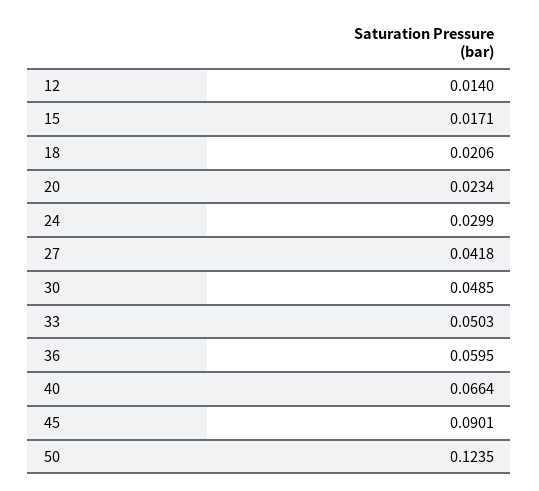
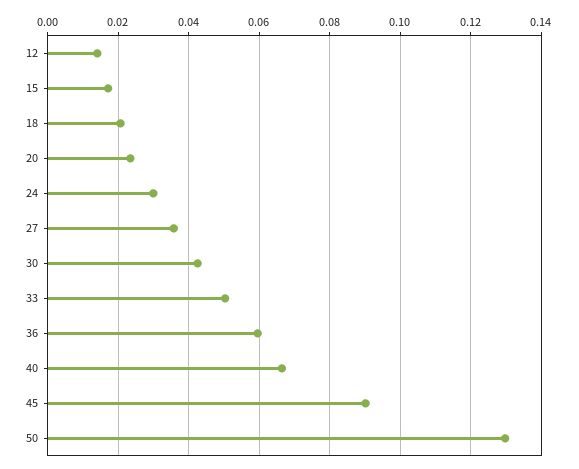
  {
    "12": 0.014,
    "15": 0.0171,
    "18": 0.0206,
    "20": 0.0234,
    "24": 0.0299,
-   "27": 0.0418,
+   "27": 0.036,
-   "30": 0.0485,
+   "30": 0.042,
    "33": 0.0503,
    "36": 0.0595,
    "40": 0.0664,
    "45": 0.0901,
-   "50": 0.1235
+   "50": 0.13
  }

